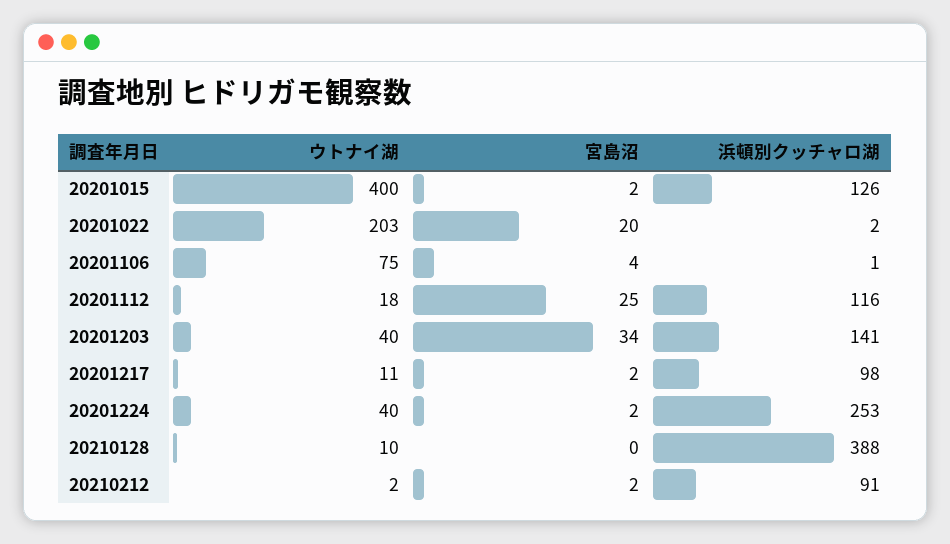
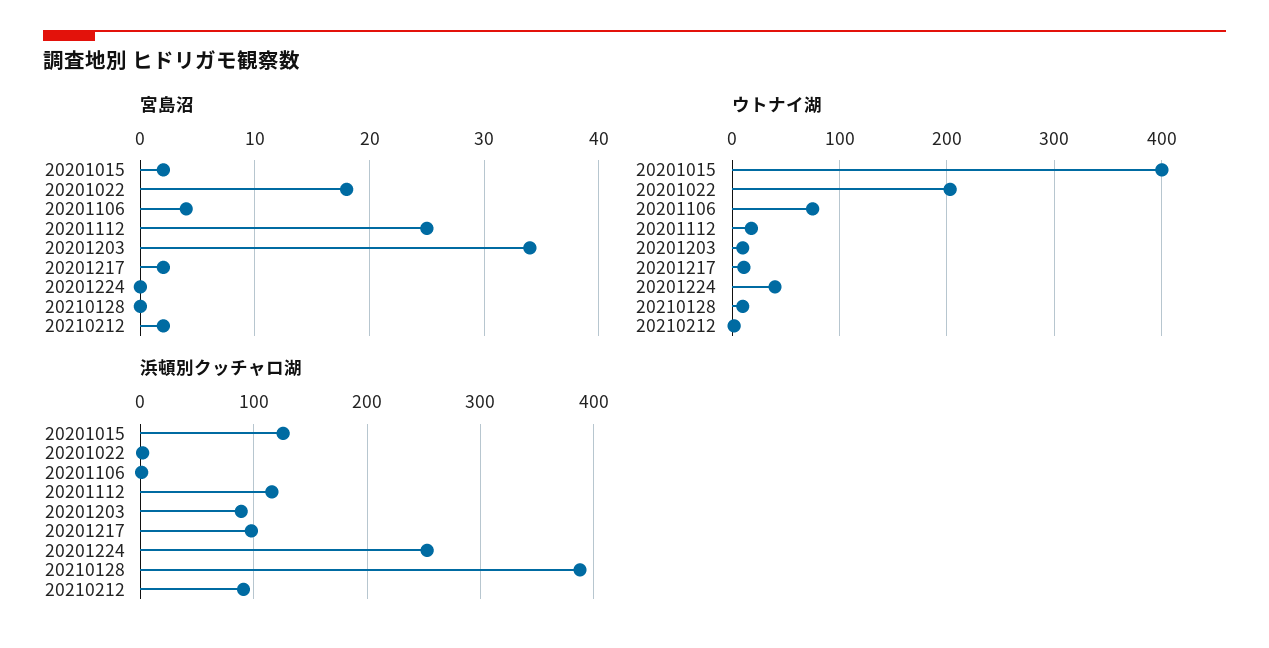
  {
    "ウトナイ湖": {
      "20201015": 400,
      "20201022": 203,
      "20201106": 75,
      "20201112": 18,
-     "20201203": 40,
+     "20201203": 10,
      "20201217": 11,
      "20201224": 40,
      "20210128": 10,
      "20210212": 2
    },
    "宮島沼": {
      "20201015": 2,
-     "20201022": 20,
+     "20201022": 18,
      "20201106": 4,
      "20201112": 25,
      "20201203": 34,
      "20201217": 2,
-     "20201224": 2,
+     "20201224": 0,
      "20210128": 0,
      "20210212": 2
    },
    "浜頓別クッチャロ湖": {
      "20201015": 126,
      "20201022": 2,
      "20201106": 1,
      "20201112": 116,
-     "20201203": 141,
+     "20201203": 90,
      "20201217": 98,
      "20201224": 253,
      "20210128": 388,
      "20210212": 91
    }
  }

